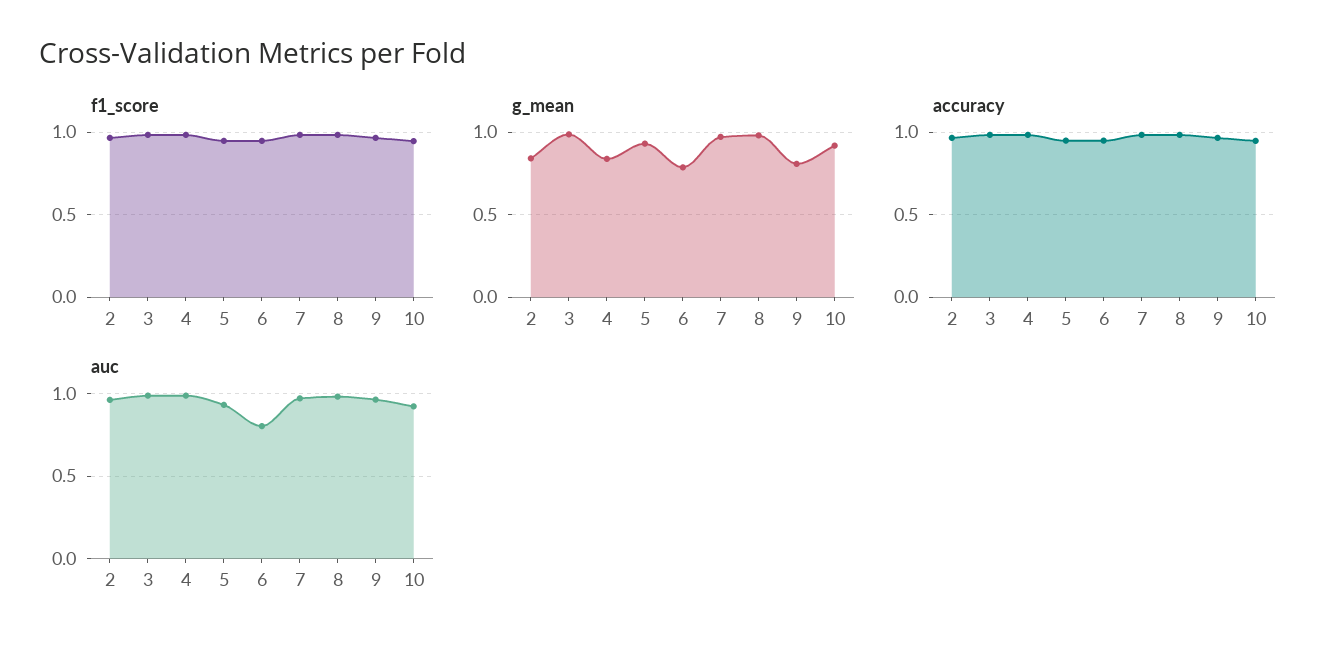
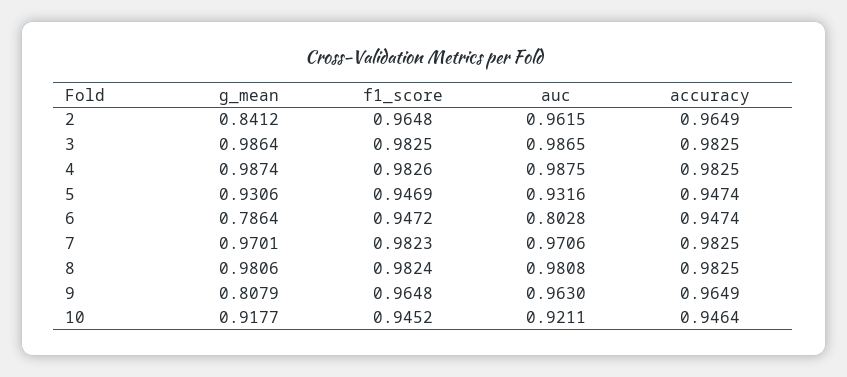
  {
    "f1_score": {
      "2": 0.9648,
      "3": 0.9825,
      "4": 0.9826,
      "5": 0.9469,
      "6": 0.9472,
      "7": 0.9823,
      "8": 0.9824,
      "9": 0.9648,
      "10": 0.9452
    },
    "g_mean": {
      "2": 0.8412,
      "3": 0.9864,
-     "4": 0.85,
+     "4": 0.9874,
      "5": 0.9306,
      "6": 0.7864,
      "7": 0.9701,
      "8": 0.9806,
      "9": 0.8079,
      "10": 0.9177
    },
    "accuracy": {
      "2": 0.9649,
      "3": 0.9825,
      "4": 0.9825,
      "5": 0.9474,
      "6": 0.9474,
      "7": 0.9825,
      "8": 0.9825,
      "9": 0.9649,
      "10": 0.9464
    },
    "auc": {
      "2": 0.9615,
      "3": 0.9865,
      "4": 0.9875,
      "5": 0.9316,
      "6": 0.8028,
      "7": 0.9706,
      "8": 0.9808,
      "9": 0.963,
      "10": 0.9211
    }
  }

